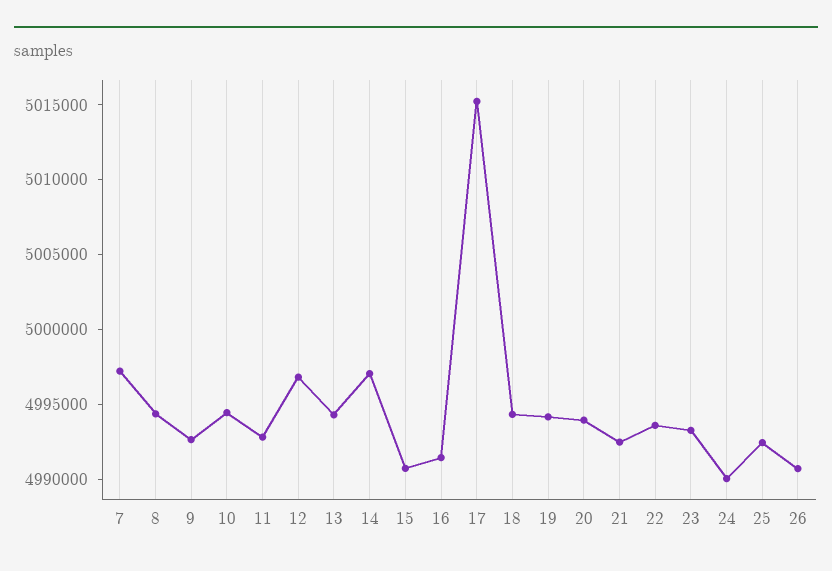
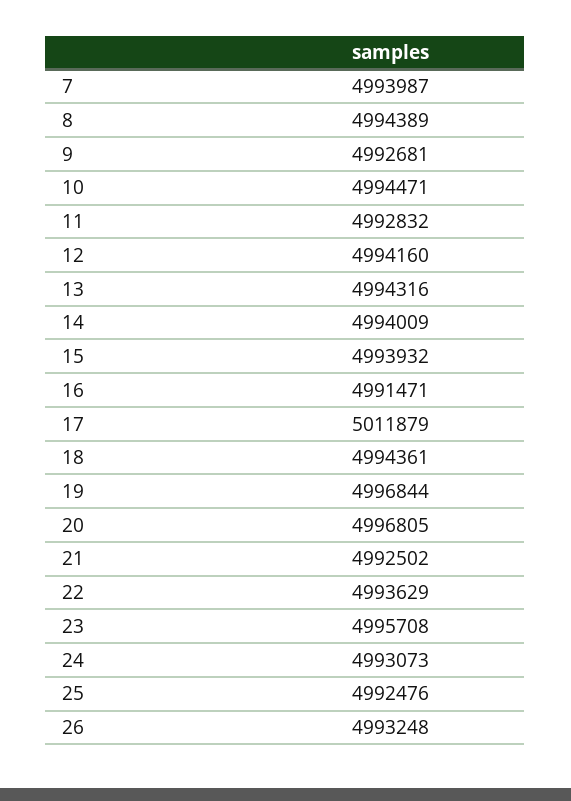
  {
-   "7": 4997000,
+   "7": 4993987,
    "8": 4994389,
    "9": 4992681,
    "10": 4994471,
    "11": 4992832,
-   "12": 4997000,
+   "12": 4994160,
    "13": 4994316,
-   "14": 4997000,
+   "14": 4994009,
-   "15": 4991000,
+   "15": 4993932,
    "16": 4991471,
-   "17": 5015000,
+   "17": 5011879,
    "18": 4994361,
-   "19": 4994000,
+   "19": 4996844,
-   "20": 4994000,
+   "20": 4996805,
    "21": 4992502,
    "22": 4993629,
-   "23": 4993000,
+   "23": 4995708,
-   "24": 4990000,
+   "24": 4993073,
    "25": 4992476,
-   "26": 4991000
+   "26": 4993248
  }

